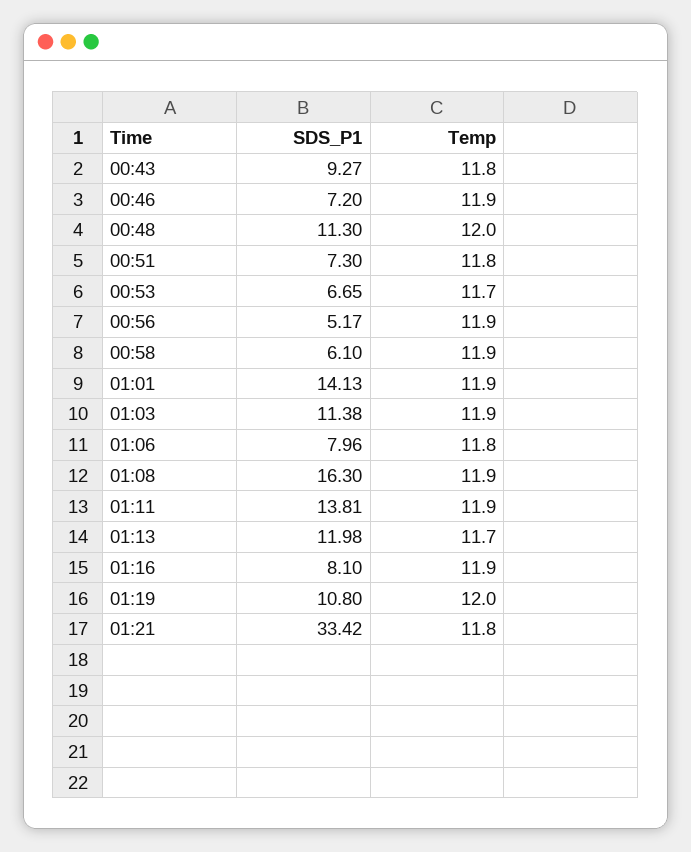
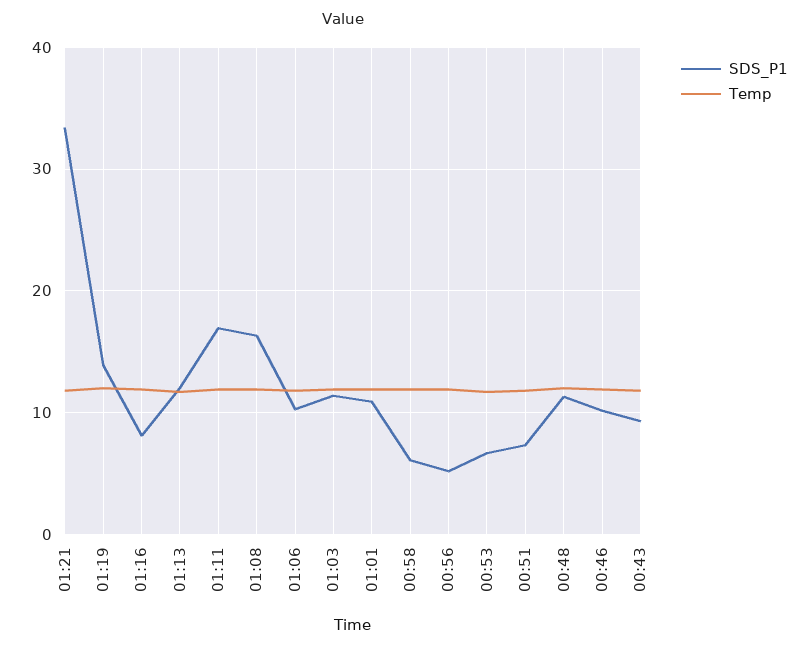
  {
    "SDS_P1": {
      "00:43": 9.27,
-     "00:46": 7.2,
+     "00:46": 10,
      "00:48": 11.3,
      "00:51": 7.3,
      "00:53": 6.65,
      "00:56": 5.17,
      "00:58": 6.1,
-     "01:01": 14.13,
+     "01:01": 11,
      "01:03": 11.38,
-     "01:06": 7.96,
+     "01:06": 10,
      "01:08": 16.3,
-     "01:11": 13.81,
+     "01:11": 17,
      "01:13": 11.98,
      "01:16": 8.1,
-     "01:19": 10.8,
+     "01:19": 14,
      "01:21": 33.42
    },
    "Temp": {
      "00:43": 11.8,
      "00:46": 11.9,
      "00:48": 12,
      "00:51": 11.8,
      "00:53": 11.7,
      "00:56": 11.9,
      "00:58": 11.9,
      "01:01": 11.9,
      "01:03": 11.9,
      "01:06": 11.8,
      "01:08": 11.9,
      "01:11": 11.9,
      "01:13": 11.7,
      "01:16": 11.9,
      "01:19": 12,
      "01:21": 11.8
    }
  }

